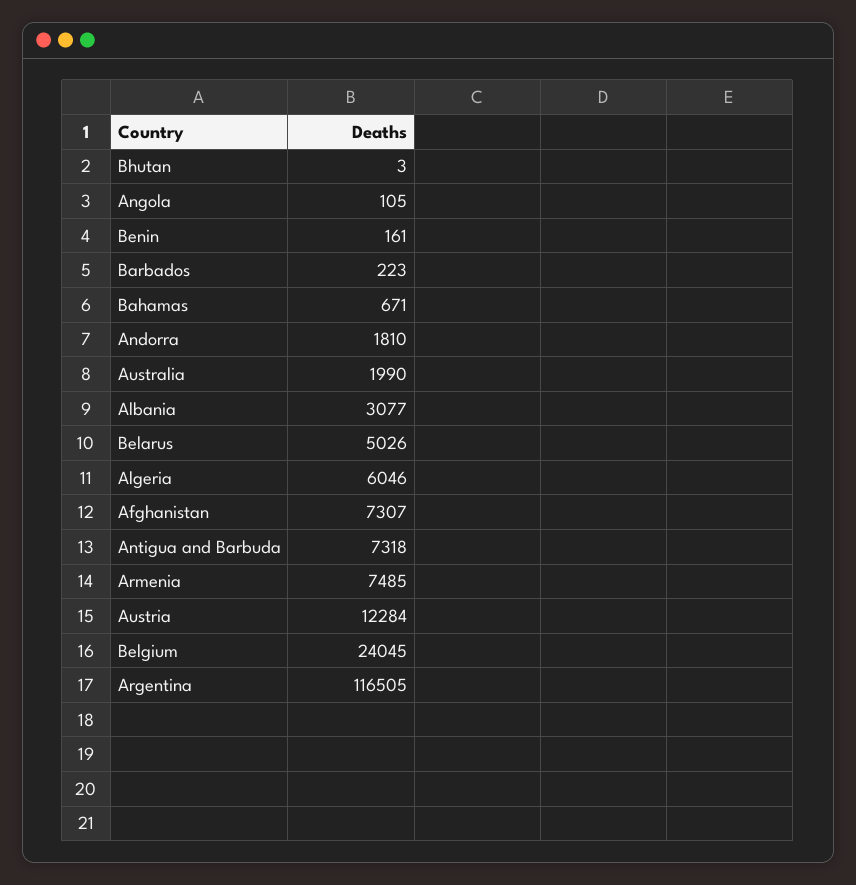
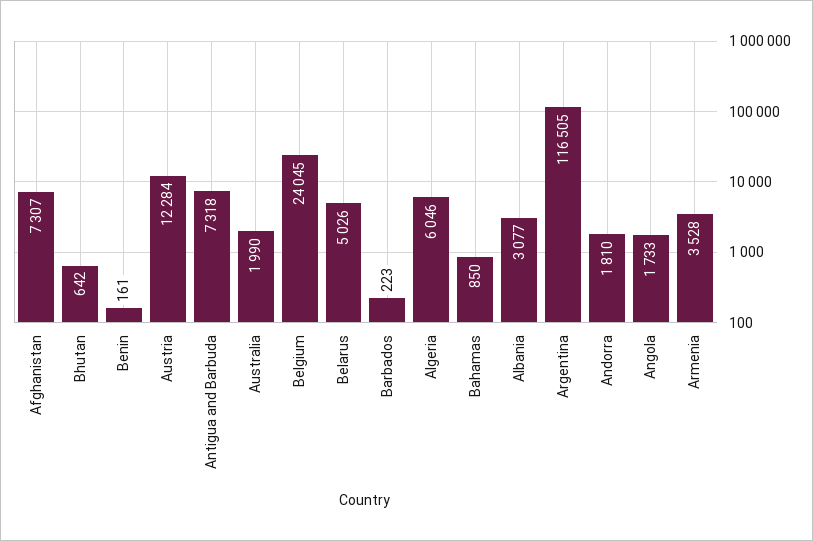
  {
-   "Bhutan": 3,
+   "Bhutan": 642,
-   "Angola": 105,
+   "Angola": 1733,
    "Benin": 161,
    "Barbados": 223,
-   "Bahamas": 671,
+   "Bahamas": 850,
    "Andorra": 1810,
    "Australia": 1990,
    "Albania": 3077,
    "Belarus": 5026,
    "Algeria": 6046,
    "Afghanistan": 7307,
    "Antigua and Barbuda": 7318,
-   "Armenia": 7485,
+   "Armenia": 3528,
    "Austria": 12284,
    "Belgium": 24045,
    "Argentina": 116505
  }

